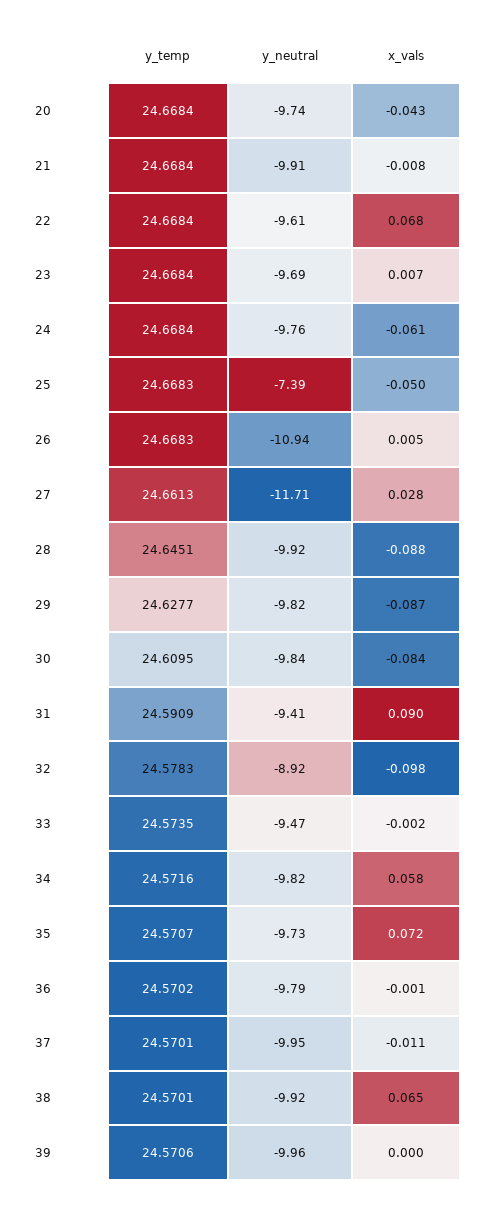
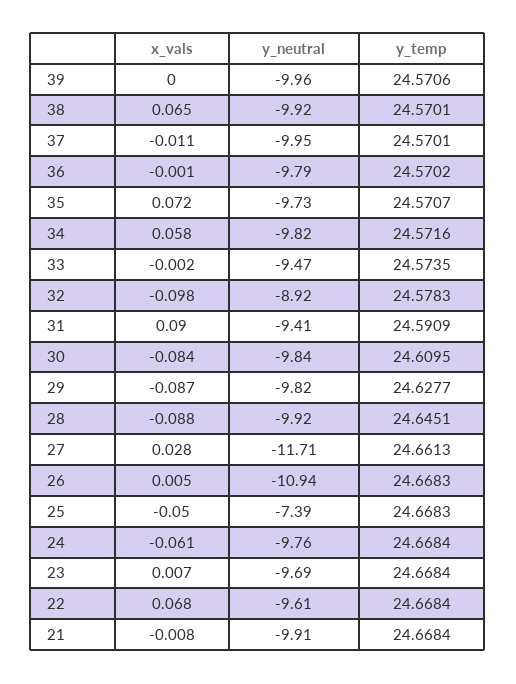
  {
    "y_temp": {
-     "20": 24.6684,
      "21": 24.6684,
      "22": 24.6684,
      "23": 24.6684,
      "24": 24.6684,
      "25": 24.6683,
      "26": 24.6683,
      "27": 24.6613,
      "28": 24.6451,
      "29": 24.6277,
      "30": 24.6095,
      "31": 24.5909,
      "32": 24.5783,
      "33": 24.5735,
      "34": 24.5716,
      "35": 24.5707,
      "36": 24.5702,
      "37": 24.5701,
      "38": 24.5701,
      "39": 24.5706
    },
    "y_neutral": {
-     "20": -9.74,
      "21": -9.91,
      "22": -9.61,
      "23": -9.69,
      "24": -9.76,
      "25": -7.39,
      "26": -10.94,
      "27": -11.71,
      "28": -9.92,
      "29": -9.82,
      "30": -9.84,
      "31": -9.41,
      "32": -8.92,
      "33": -9.47,
      "34": -9.82,
      "35": -9.73,
      "36": -9.79,
      "37": -9.95,
      "38": -9.92,
      "39": -9.96
    },
    "x_vals": {
-     "20": -0.043,
      "21": -0.008,
      "22": 0.068,
      "23": 0.007,
      "24": -0.061,
      "25": -0.05,
      "26": 0.005,
      "27": 0.028,
      "28": -0.088,
      "29": -0.087,
      "30": -0.084,
      "31": 0.09,
      "32": -0.098,
      "33": -0.002,
      "34": 0.058,
      "35": 0.072,
      "36": -0.001,
      "37": -0.011,
      "38": 0.065,
      "39": 0
    }
  }

